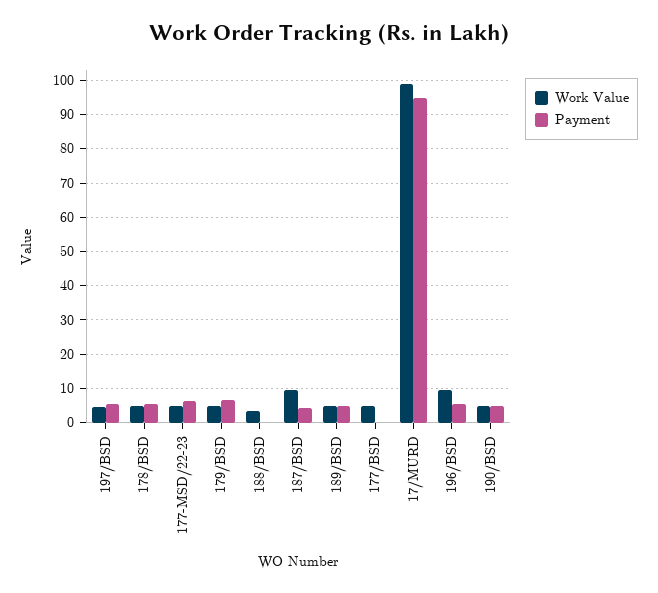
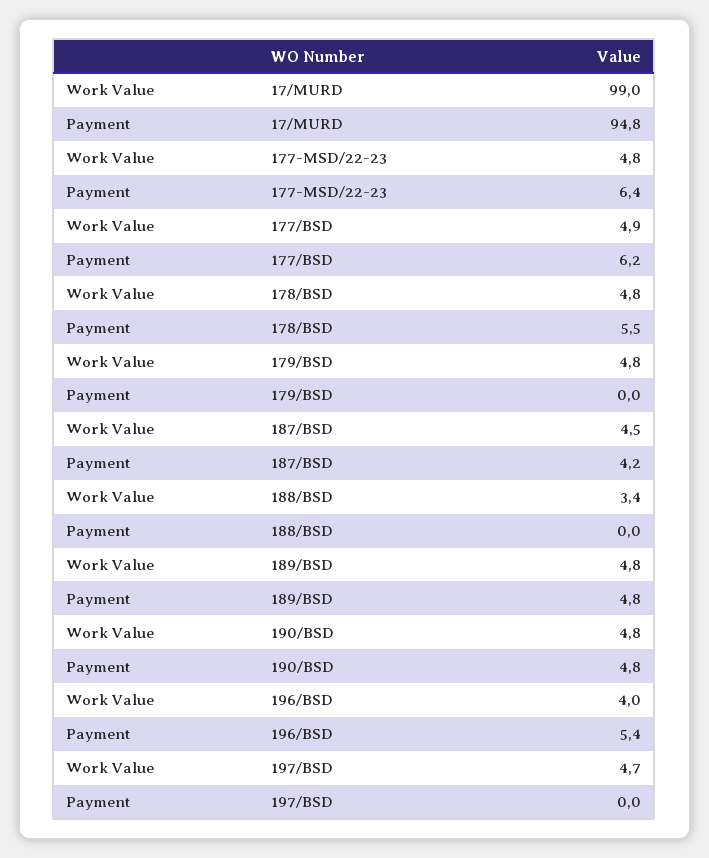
  {
    "Work Value": {
      "197/BSD": 4.7,
      "178/BSD": 4.8,
      "177-MSD/22-23": 4.8,
      "179/BSD": 4.8,
      "188/BSD": 3.4,
-     "187/BSD": 10,
+     "187/BSD": 4.5,
      "189/BSD": 4.8,
      "177/BSD": 4.9,
      "17/MURD": 99,
-     "196/BSD": 10,
+     "196/BSD": 4,
      "190/BSD": 4.8
    },
    "Payment": {
-     "197/BSD": 6,
+     "197/BSD": 0,
      "178/BSD": 5.5,
      "177-MSD/22-23": 6.4,
-     "179/BSD": 6,
+     "179/BSD": 0,
      "188/BSD": 0,
      "187/BSD": 4.2,
      "189/BSD": 4.8,
-     "177/BSD": 0,
+     "177/BSD": 6.2,
      "17/MURD": 94.8,
      "196/BSD": 5.4,
      "190/BSD": 4.8
    }
  }

